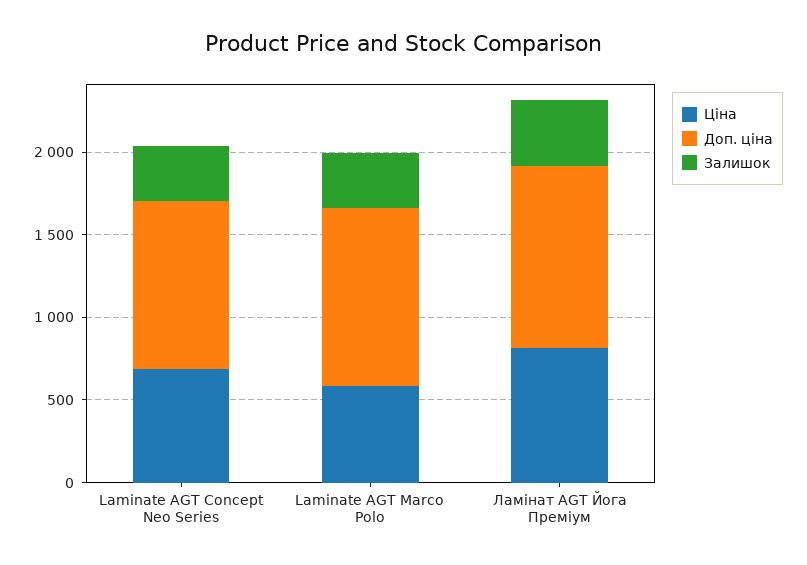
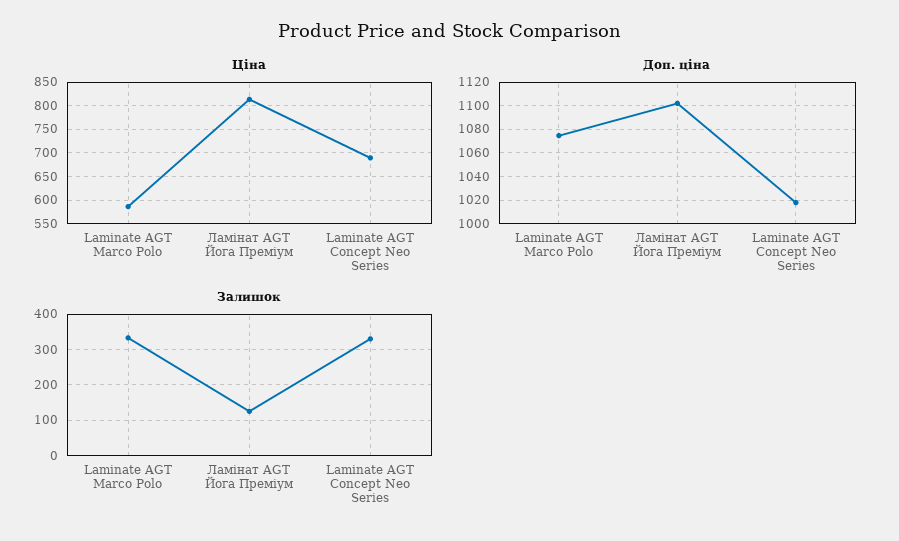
  {
    "Ціна": {
      "Laminate AGT Concept Neo Series": 700,
      "Laminate AGT Marco Polo": 575,
      "Ламінат AGT Йога Преміум": 825
    },
    "Доп. ціна": {
      "Laminate AGT Concept Neo Series": 1020,
      "Laminate AGT Marco Polo": 1070,
      "Ламінат AGT Йога Преміум": 1100
    },
    "Залишок": {
      "Laminate AGT Concept Neo Series": 340,
      "Laminate AGT Marco Polo": 340,
-     "Ламінат AGT Йога Преміум": 400
+     "Ламінат AGT Йога Преміум": 120
    }
  }

